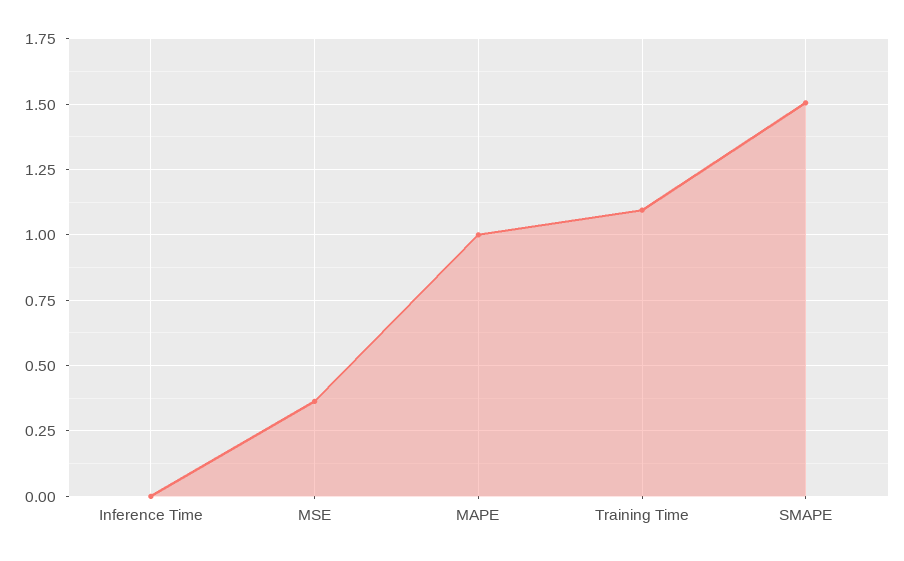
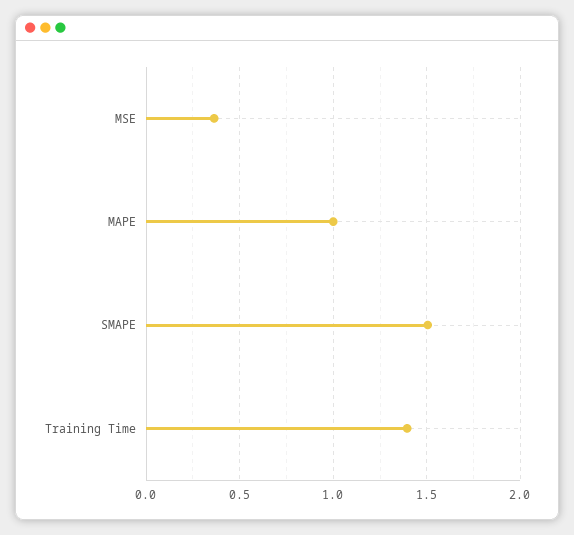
  {
-   "Inference Time": 0,
    "MSE": 0.375,
    "MAPE": 1,
-   "Training Time": 1.1,
+   "Training Time": 1.4,
    "SMAPE": 1.5
  }

